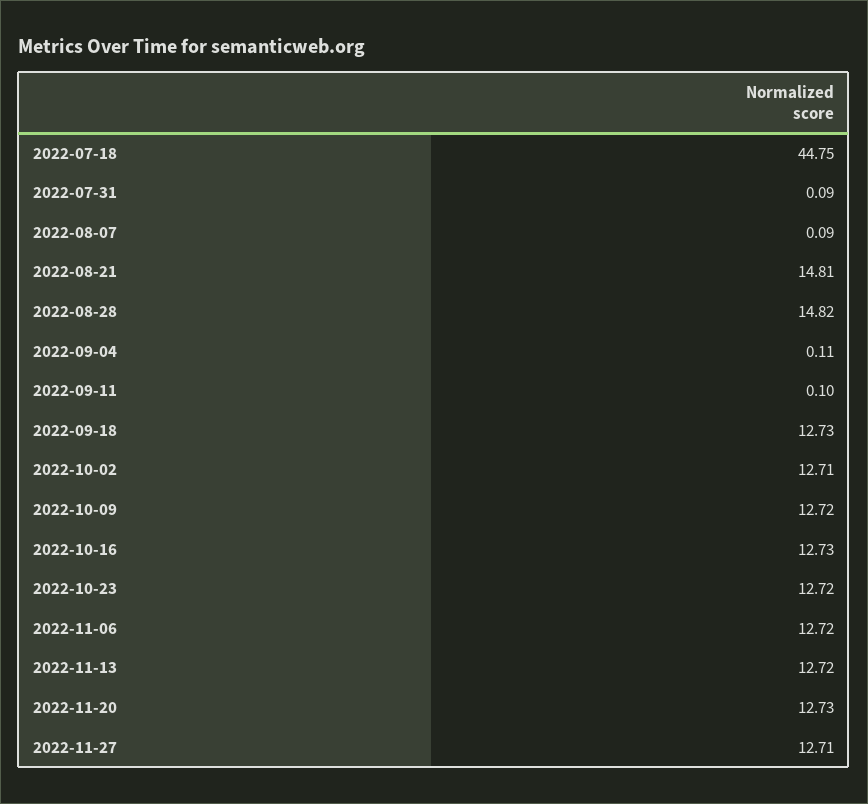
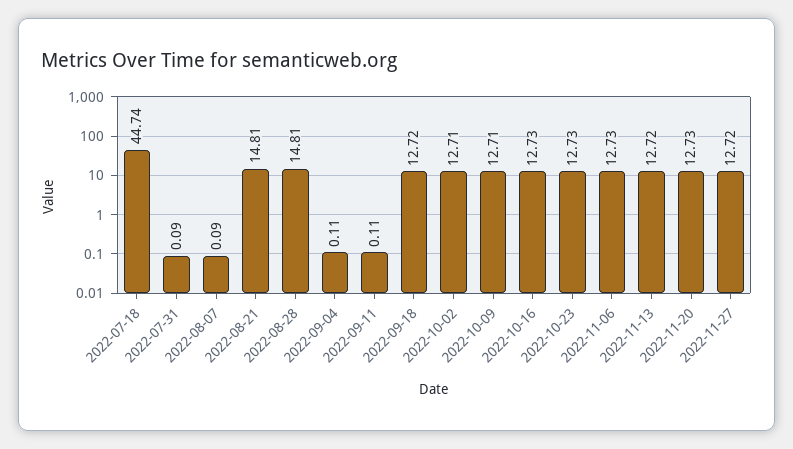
  {
-   "2022-07-18": 44.75,
+   "2022-07-18": 44.74,
    "2022-07-31": 0.09,
    "2022-08-07": 0.09,
    "2022-08-21": 14.81,
-   "2022-08-28": 14.82,
+   "2022-08-28": 14.81,
    "2022-09-04": 0.11,
-   "2022-09-11": 0.1,
+   "2022-09-11": 0.11,
-   "2022-09-18": 12.73,
+   "2022-09-18": 12.72,
    "2022-10-02": 12.71,
-   "2022-10-09": 12.72,
+   "2022-10-09": 12.71,
    "2022-10-16": 12.73,
-   "2022-10-23": 12.72,
+   "2022-10-23": 12.73,
-   "2022-11-06": 12.72,
+   "2022-11-06": 12.73,
    "2022-11-13": 12.72,
    "2022-11-20": 12.73,
-   "2022-11-27": 12.71
+   "2022-11-27": 12.72
  }

